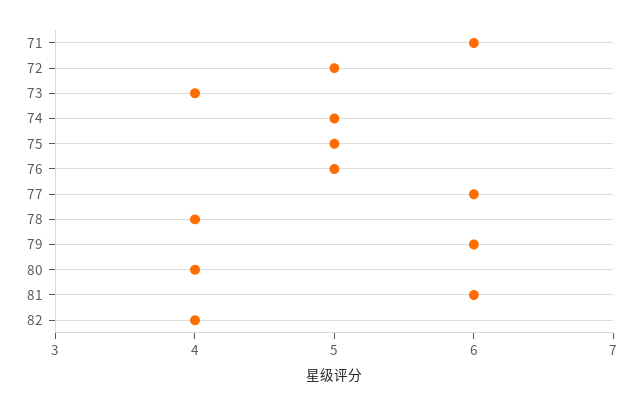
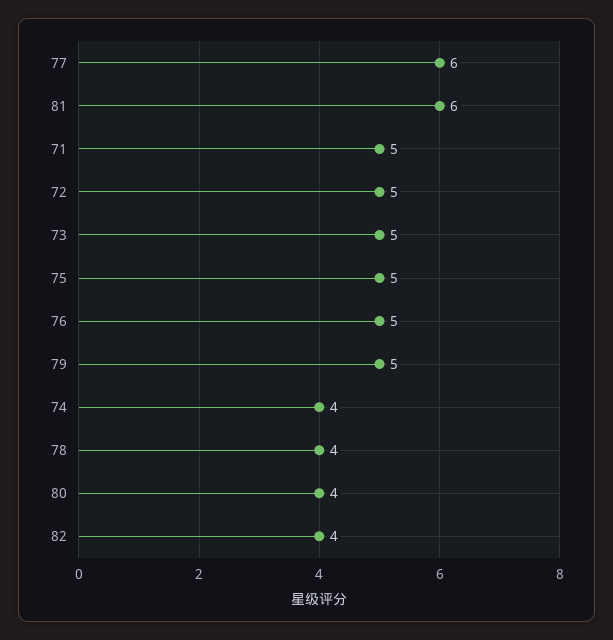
  {
-   "71": 6,
+   "71": 5,
    "72": 5,
-   "73": 4,
+   "73": 5,
-   "74": 5,
+   "74": 4,
    "75": 5,
    "76": 5,
    "77": 6,
    "78": 4,
-   "79": 6,
+   "79": 5,
    "80": 4,
    "81": 6,
    "82": 4
  }

